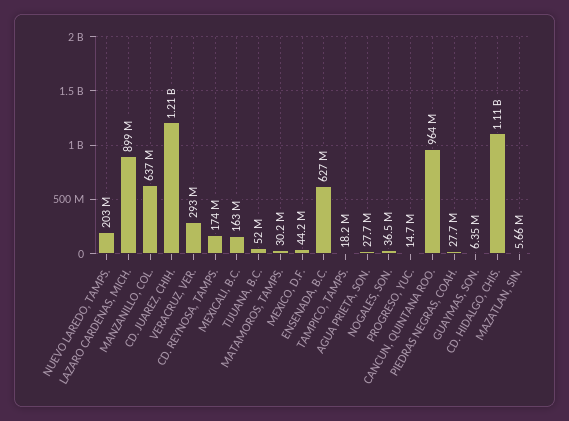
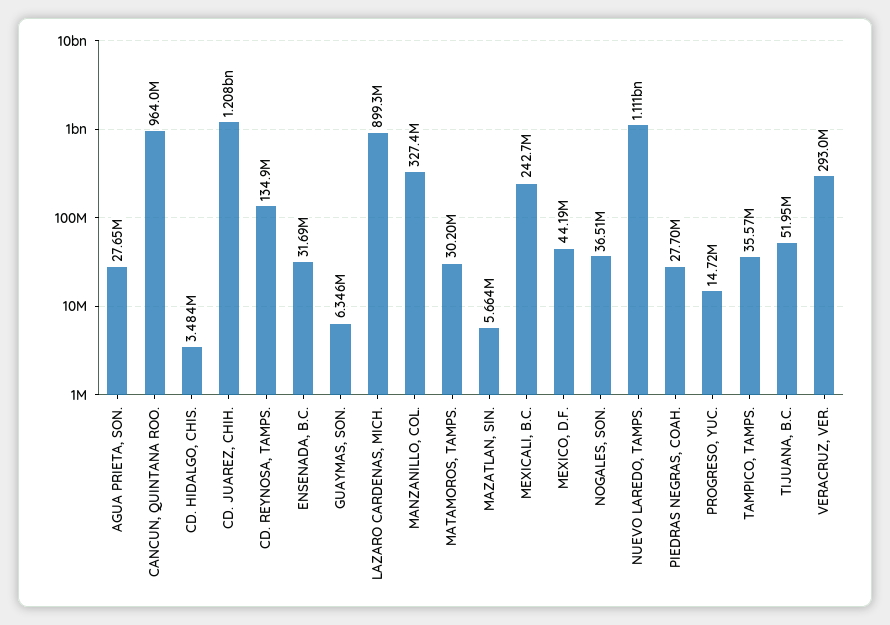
  {
-   "NUEVO LAREDO, TAMPS.": 203000000,
+   "NUEVO LAREDO, TAMPS.": 1111000000,
    "LAZARO CARDENAS, MICH.": 899300000,
-   "MANZANILLO, COL.": 637000000,
+   "MANZANILLO, COL.": 327400000,
    "CD. JUAREZ, CHIH.": 1208000000,
    "VERACRUZ, VER.": 293000000,
-   "CD. REYNOSA, TAMPS.": 174000000,
+   "CD. REYNOSA, TAMPS.": 134900000,
-   "MEXICALI, B.C.": 163000000,
+   "MEXICALI, B.C.": 242700000,
    "TIJUANA, B.C.": 51950000,
    "MATAMOROS, TAMPS.": 30200000,
    "MEXICO, D.F.": 44190000,
-   "ENSENADA, B.C.": 627000000,
+   "ENSENADA, B.C.": 31690000,
-   "TAMPICO, TAMPS.": 18200000,
+   "TAMPICO, TAMPS.": 35570000,
    "AGUA PRIETA, SON.": 27650000,
    "NOGALES, SON.": 36510000,
    "PROGRESO, YUC.": 14720000,
    "CANCUN, QUINTANA ROO.": 964000000,
    "PIEDRAS NEGRAS, COAH.": 27700000,
    "GUAYMAS, SON.": 6346000,
-   "CD. HIDALGO, CHIS.": 1110000000,
+   "CD. HIDALGO, CHIS.": 3484000,
    "MAZATLAN, SIN.": 5664000
  }

